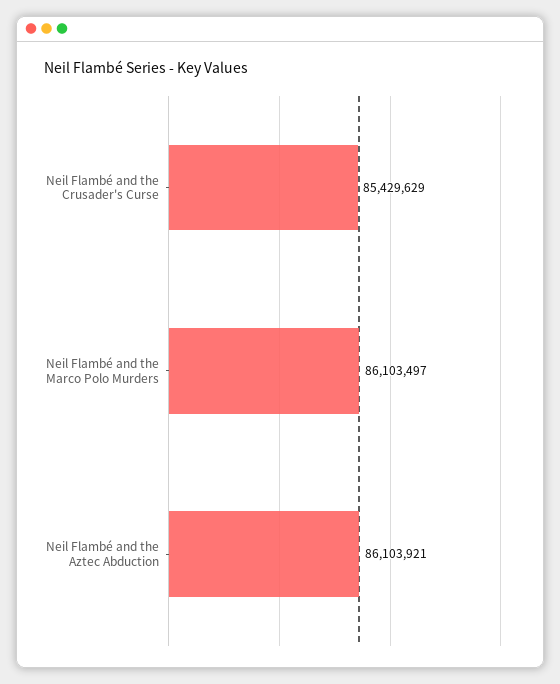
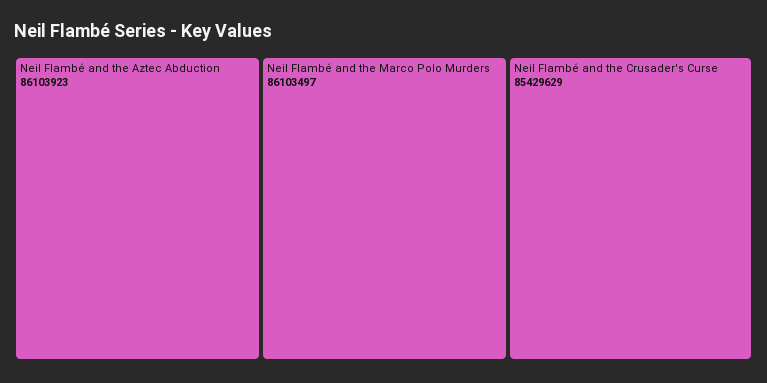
  {
    "Neil Flambé and the Crusader's Curse": 85429629,
    "Neil Flambé and the Marco Polo Murders": 86103497,
-   "Neil Flambé and the Aztec Abduction": 86103921
+   "Neil Flambé and the Aztec Abduction": 86103923
  }

